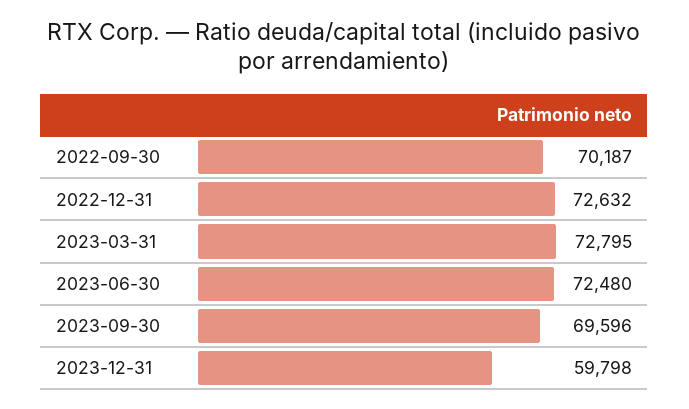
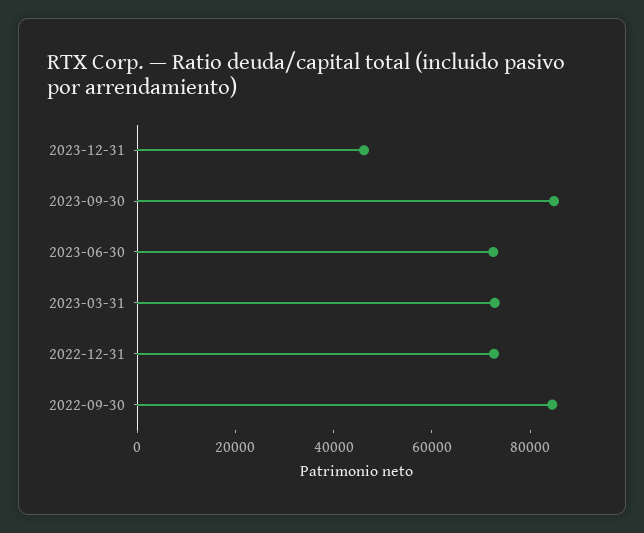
  {
-   "2022-09-30": 70187,
+   "2022-09-30": 85000,
    "2022-12-31": 72632,
    "2023-03-31": 72795,
    "2023-06-30": 72480,
-   "2023-09-30": 69596,
+   "2023-09-30": 85000,
-   "2023-12-31": 59798
+   "2023-12-31": 45000
  }

